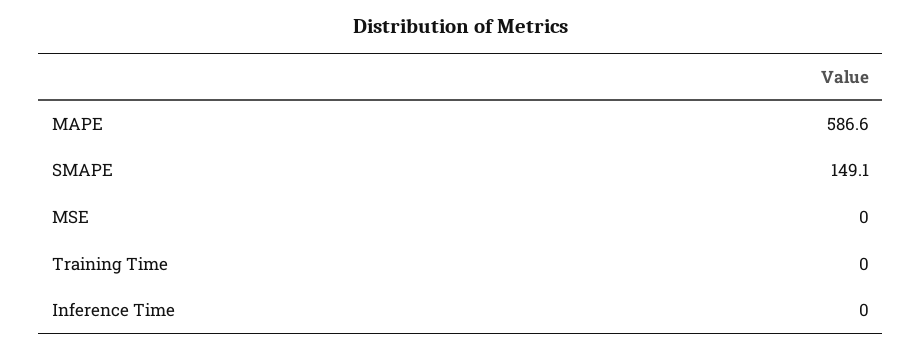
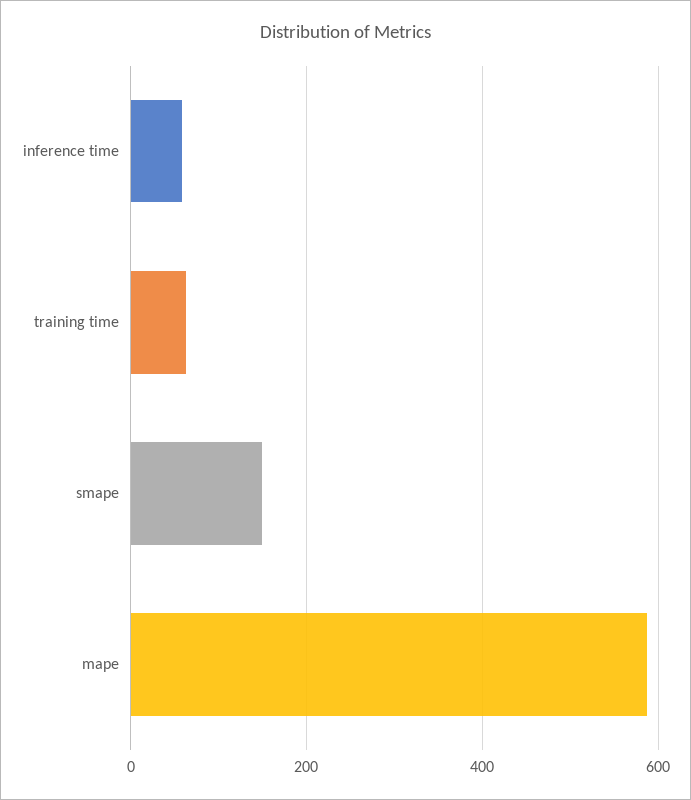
  {
    "MAPE": 586.6,
    "SMAPE": 149.1,
-   "MSE": 0,
-   "Training Time": 0,
+   "Training Time": 60,
-   "Inference Time": 0
+   "Inference Time": 60
  }

